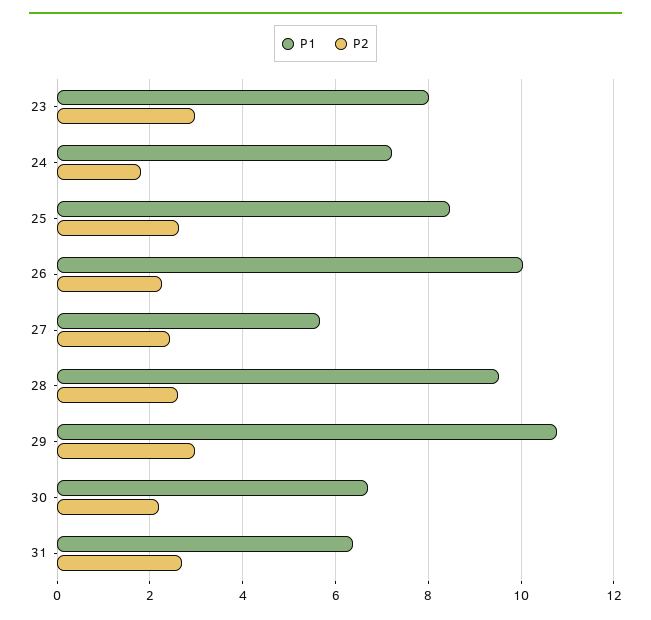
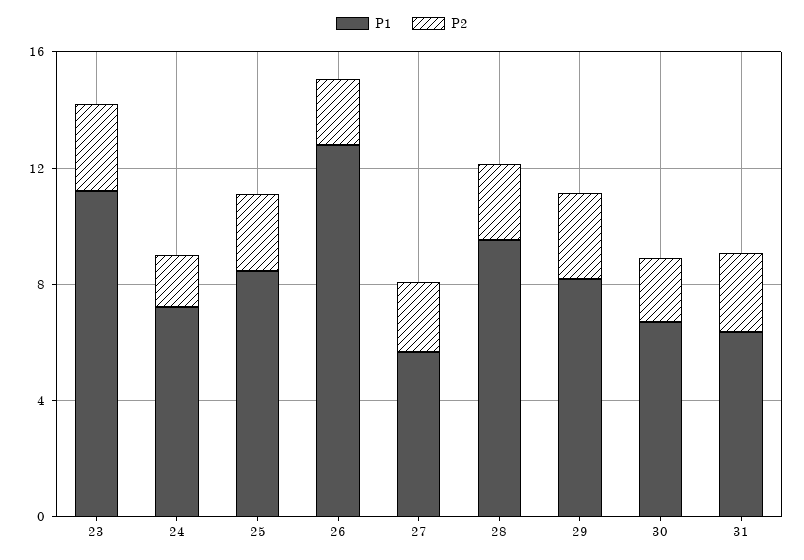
  {
    "P1": {
-     "23": 8,
+     "23": 11,
      "24": 7.2,
      "25": 8.4,
-     "26": 10,
+     "26": 13,
      "27": 5.6,
      "28": 9.6,
-     "29": 10.8,
+     "29": 8,
      "30": 6.8,
      "31": 6.4
    },
    "P2": {
      "23": 3,
      "24": 1.8,
      "25": 2.6,
      "26": 2.2,
      "27": 2.4,
      "28": 2.6,
      "29": 3,
      "30": 2.2,
      "31": 2.8
    }
  }

